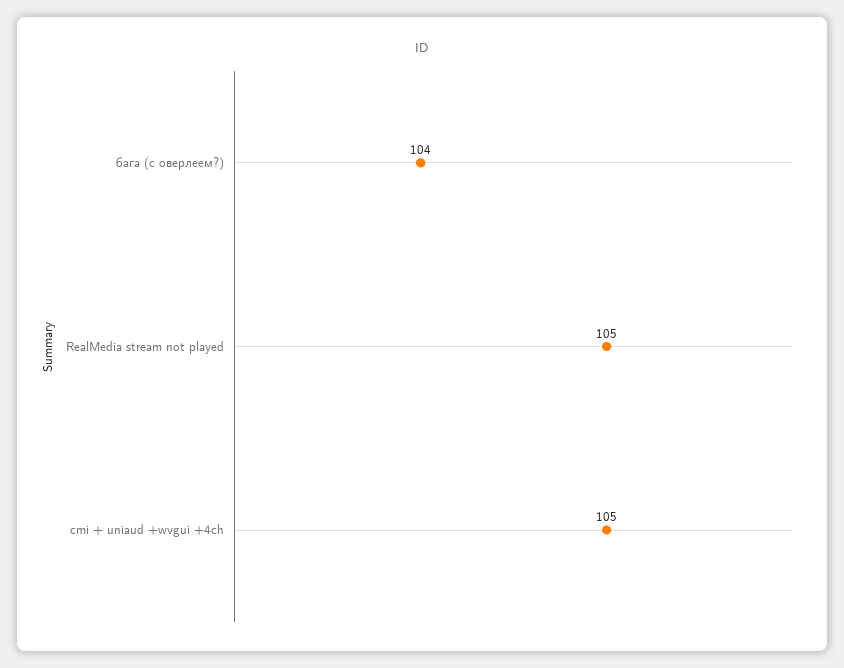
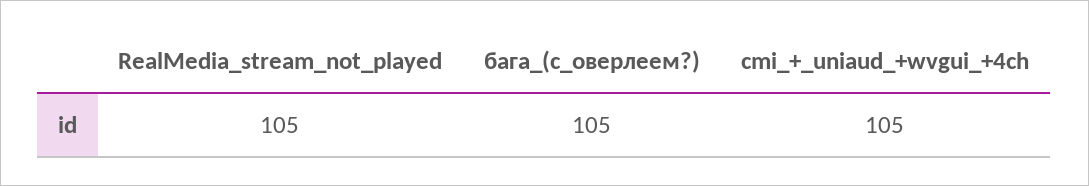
  {
-   "бага (с оверлеем?)": 104,
+   "бага (с оверлеем?)": 105,
    "RealMedia stream not played": 105,
    "cmi + uniaud +wvgui +4ch": 105
  }

